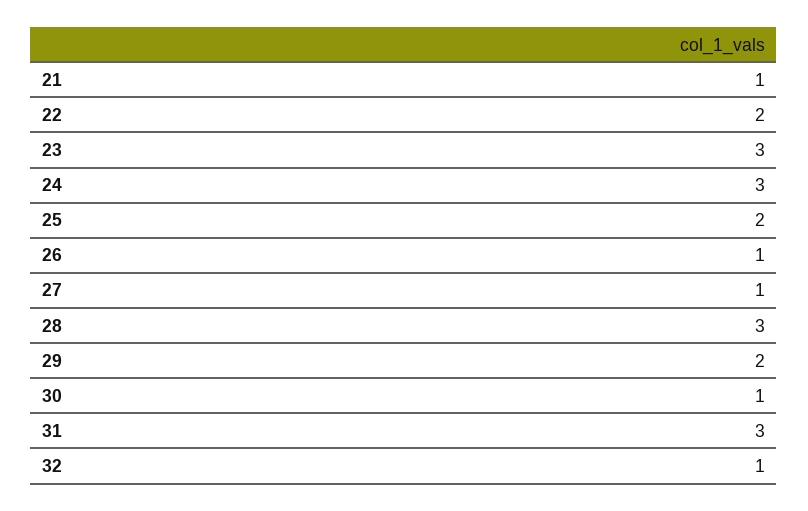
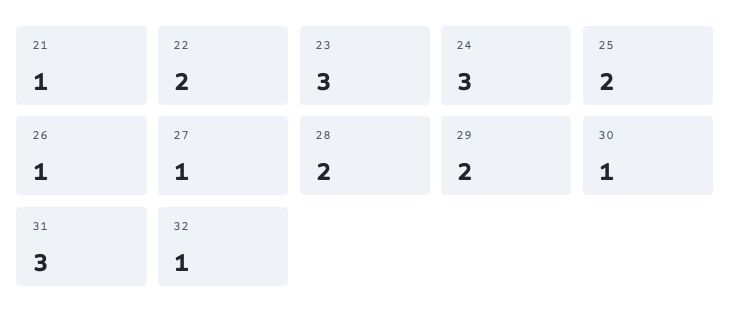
  {
    "21": 1,
    "22": 2,
    "23": 3,
    "24": 3,
    "25": 2,
    "26": 1,
    "27": 1,
-   "28": 3,
+   "28": 2,
    "29": 2,
    "30": 1,
    "31": 3,
    "32": 1
  }

